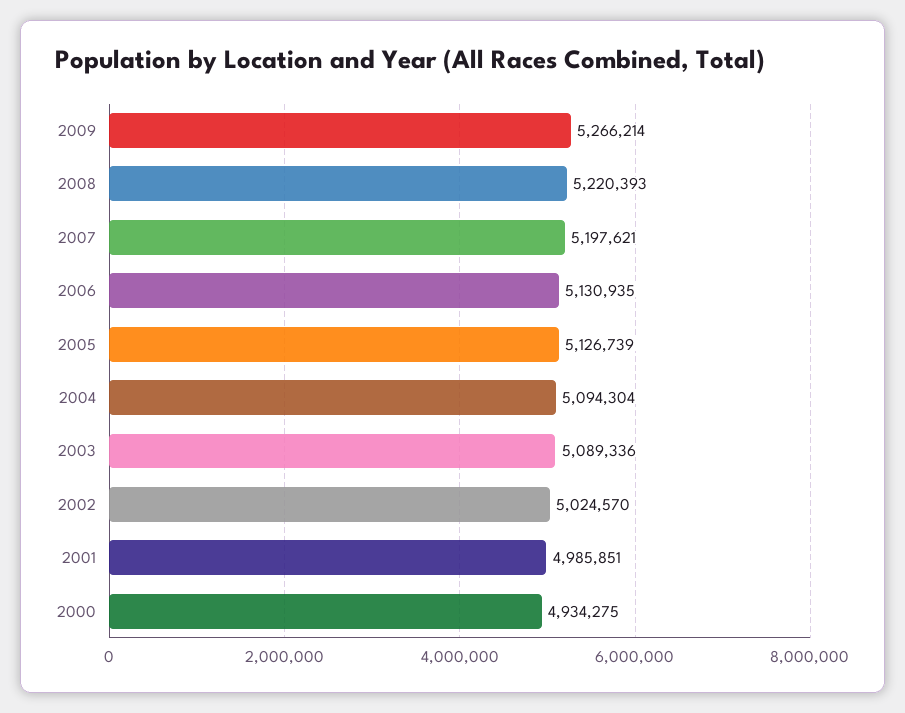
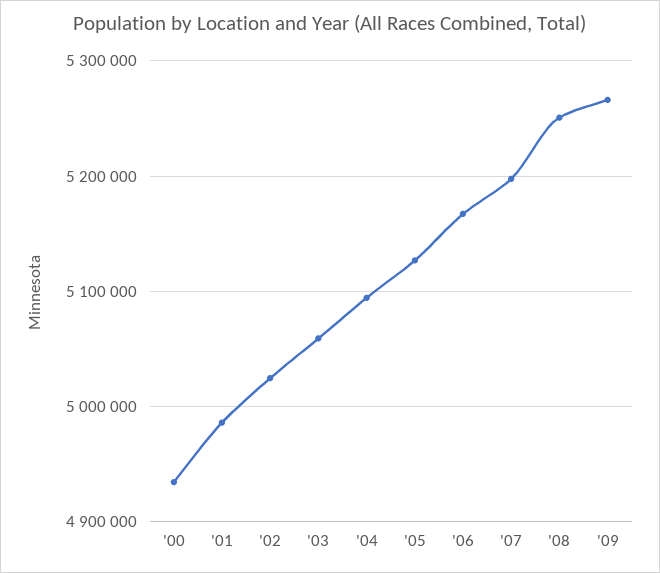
  {
    "2009": 5266214,
-   "2008": 5220393,
+   "2008": 5250000,
    "2007": 5197621,
-   "2006": 5130935,
+   "2006": 5170000,
    "2005": 5126739,
    "2004": 5094304,
-   "2003": 5089336,
+   "2003": 5060000,
    "2002": 5024570,
    "2001": 4985851,
    "2000": 4934275
  }

